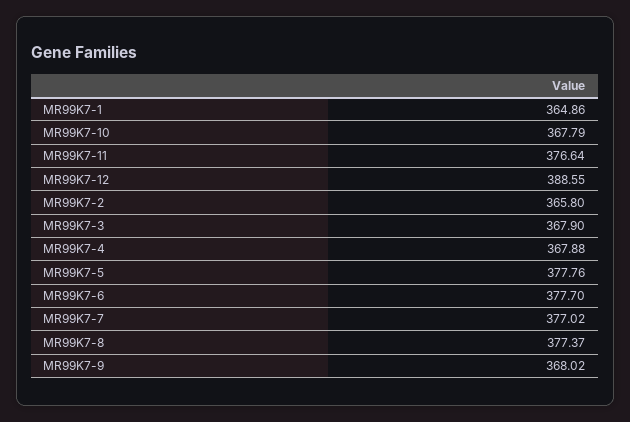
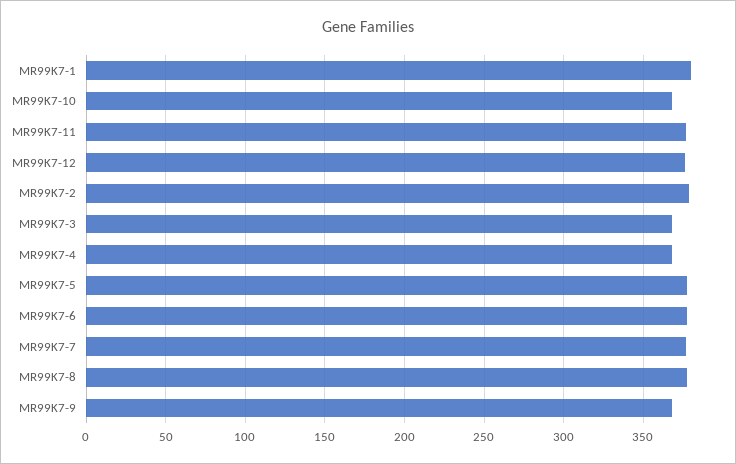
  {
-   "MR99K7-1": 364.86,
+   "MR99K7-1": 380,
    "MR99K7-10": 367.79,
    "MR99K7-11": 376.64,
-   "MR99K7-12": 388.55,
+   "MR99K7-12": 375,
-   "MR99K7-2": 365.8,
+   "MR99K7-2": 380,
    "MR99K7-3": 367.9,
    "MR99K7-4": 367.88,
    "MR99K7-5": 377.76,
    "MR99K7-6": 377.7,
    "MR99K7-7": 377.02,
    "MR99K7-8": 377.37,
    "MR99K7-9": 368.02
  }

